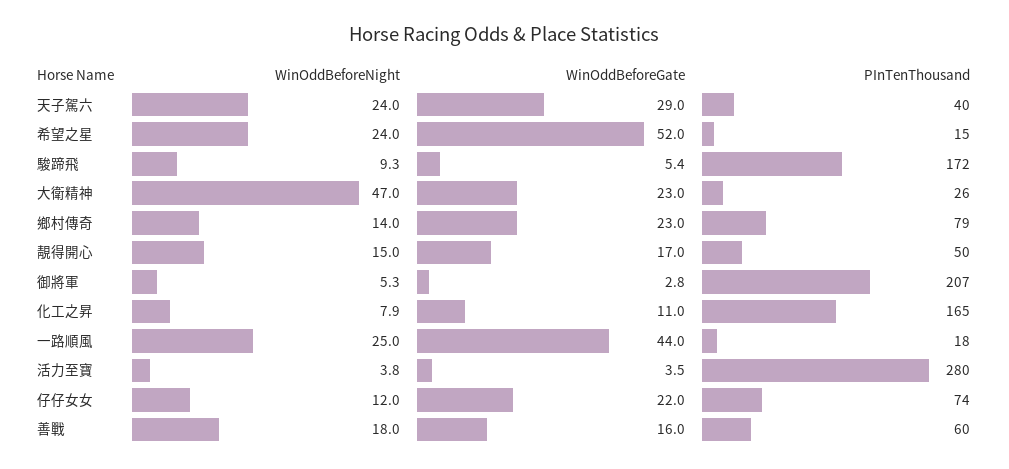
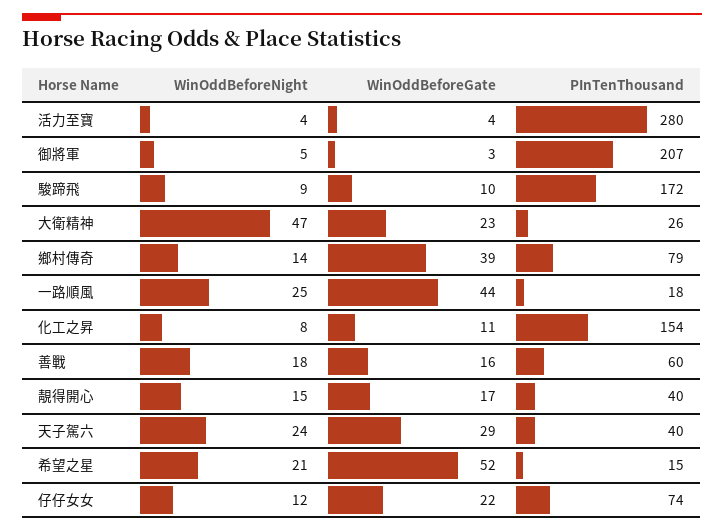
  {
    "WinOddBeforeNight": {
      "天子駕六": 24,
-     "希望之星": 24,
+     "希望之星": 21,
      "駿蹄飛": 9.3,
      "大衛精神": 47,
      "鄉村傳奇": 14,
      "靚得開心": 15,
      "御將軍": 5.3,
      "化工之昇": 7.9,
      "一路順風": 25,
      "活力至寶": 3.8,
      "仔仔女女": 12,
      "善戰": 18
    },
    "WinOddBeforeGate": {
      "天子駕六": 29,
      "希望之星": 52,
-     "駿蹄飛": 5.4,
+     "駿蹄飛": 10,
      "大衛精神": 23,
-     "鄉村傳奇": 23,
+     "鄉村傳奇": 39,
      "靚得開心": 17,
      "御將軍": 2.8,
      "化工之昇": 11,
      "一路順風": 44,
      "活力至寶": 3.5,
      "仔仔女女": 22,
      "善戰": 16
    },
    "PInTenThousand": {
      "天子駕六": 40,
      "希望之星": 15,
      "駿蹄飛": 172,
      "大衛精神": 26,
      "鄉村傳奇": 79,
-     "靚得開心": 50,
+     "靚得開心": 40,
      "御將軍": 207,
-     "化工之昇": 165,
+     "化工之昇": 154,
      "一路順風": 18,
      "活力至寶": 280,
      "仔仔女女": 74,
      "善戰": 60
    }
  }

